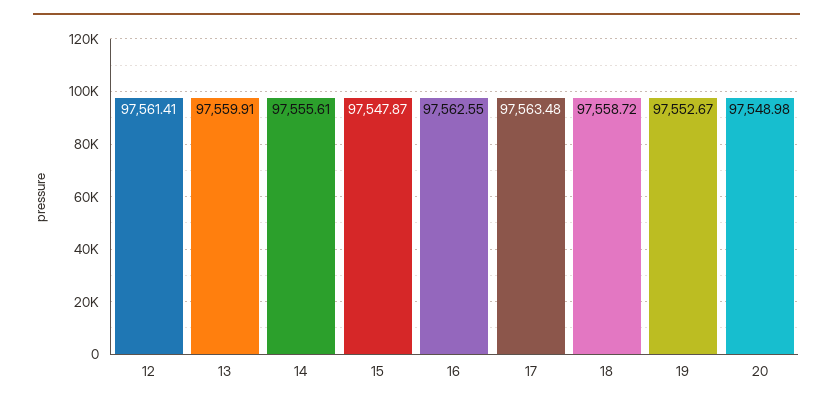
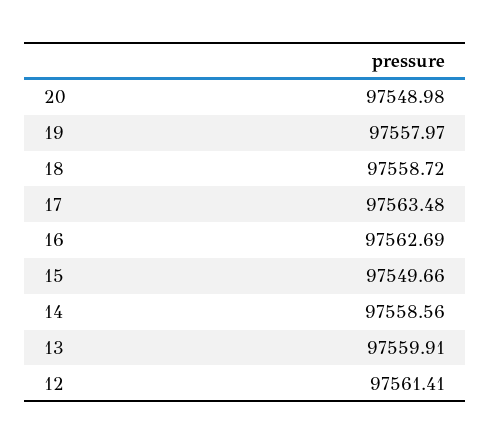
  {
    "12": 97561.41,
    "13": 97559.91,
-   "14": 97555.61,
+   "14": 97558.56,
-   "15": 97547.87,
+   "15": 97549.66,
-   "16": 97562.55,
+   "16": 97562.69,
    "17": 97563.48,
    "18": 97558.72,
-   "19": 97552.67,
+   "19": 97557.97,
    "20": 97548.98
  }

